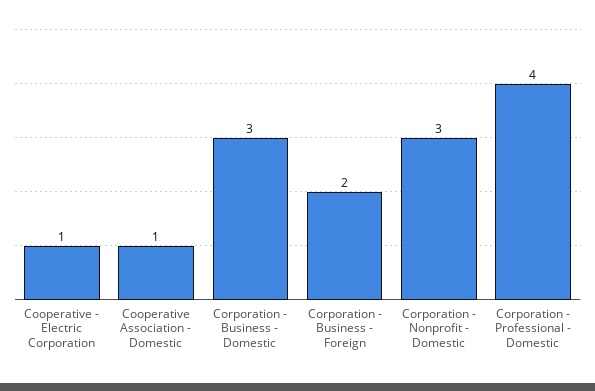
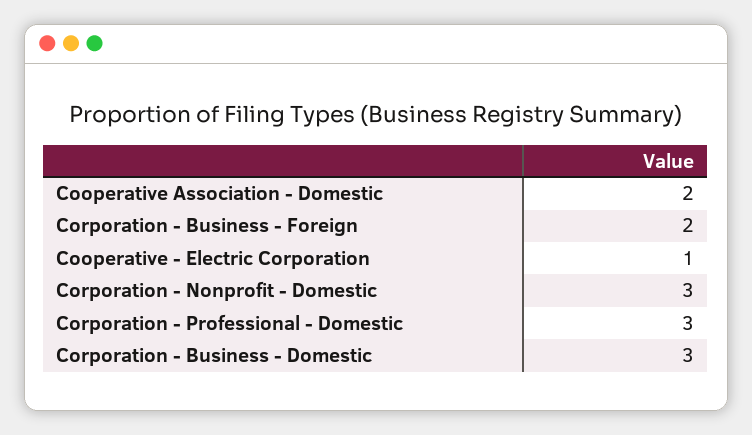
  {
    "Cooperative - Electric Corporation": 1,
-   "Cooperative Association - Domestic": 1,
+   "Cooperative Association - Domestic": 2,
    "Corporation - Business - Domestic": 3,
    "Corporation - Business - Foreign": 2,
    "Corporation - Nonprofit - Domestic": 3,
-   "Corporation - Professional - Domestic": 4
+   "Corporation - Professional - Domestic": 3
  }

